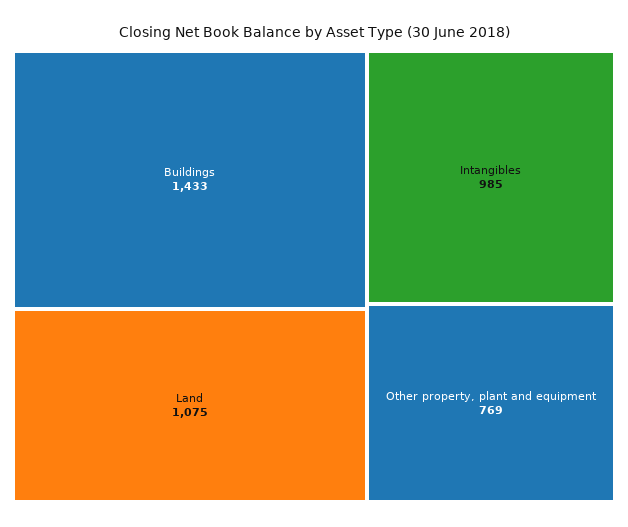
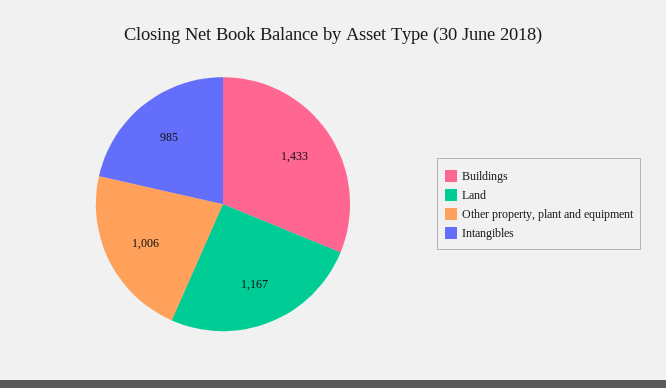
  {
    "Buildings": 1433,
-   "Land": 1075,
+   "Land": 1167,
    "Intangibles": 985,
-   "Other property, plant and equipment": 769
+   "Other property, plant and equipment": 1006
  }

